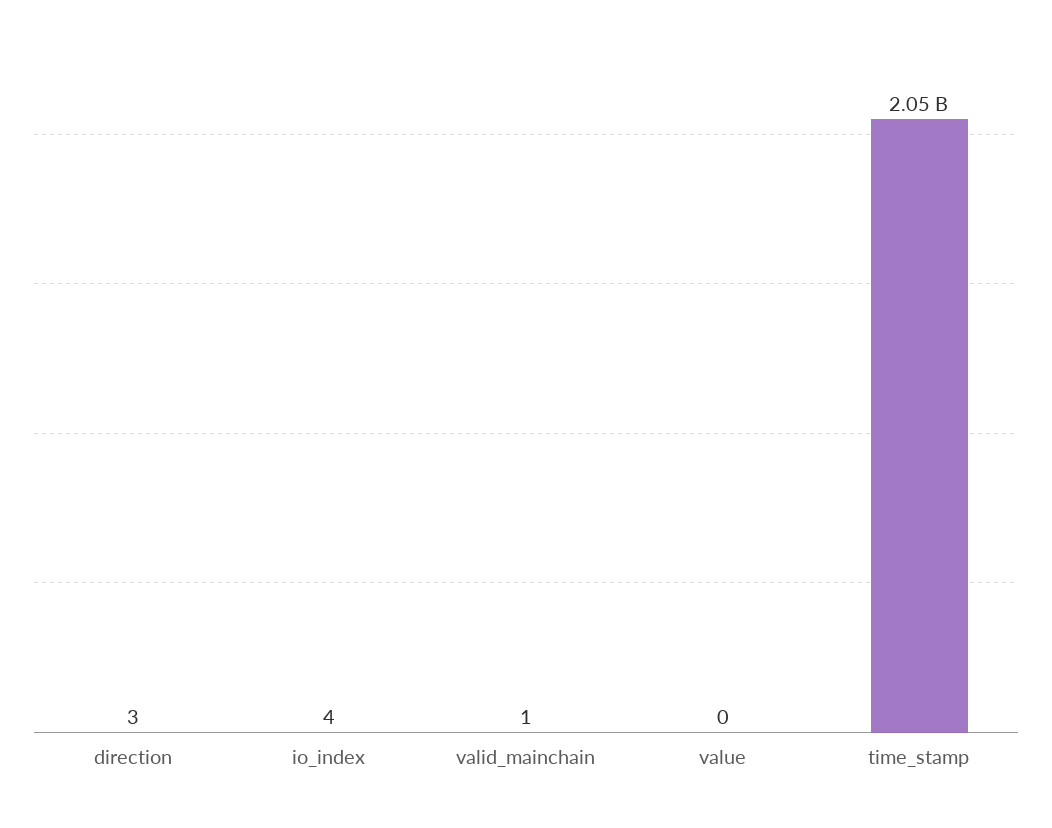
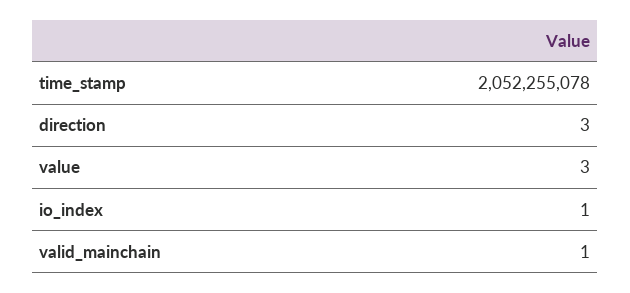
  {
    "direction": 3,
-   "io_index": 4,
+   "io_index": 1,
    "valid_mainchain": 1,
-   "value": 0,
+   "value": 3,
    "time_stamp": 2052255078
  }

